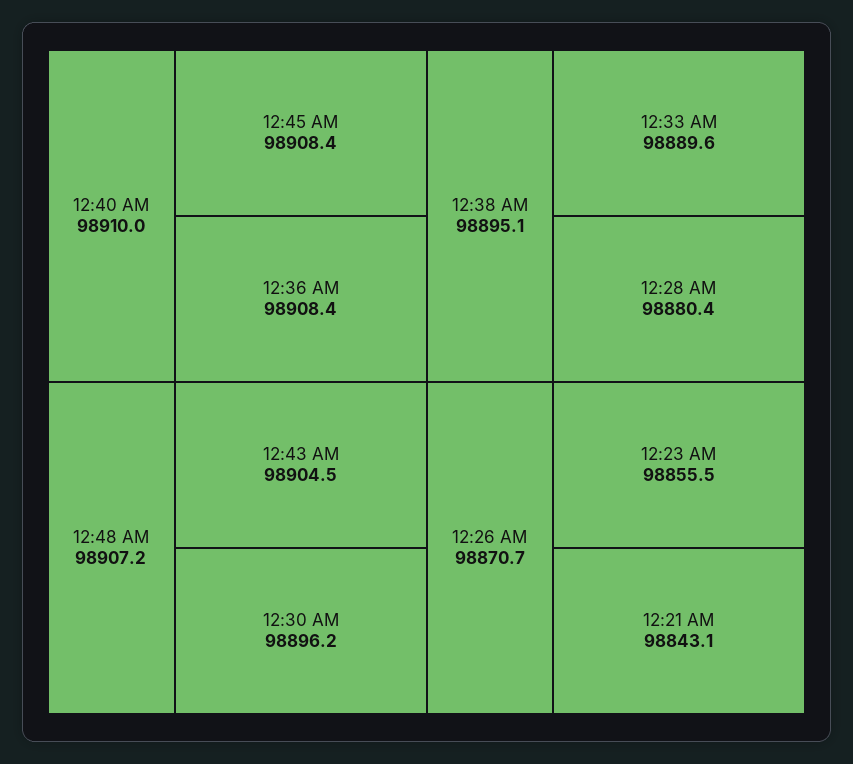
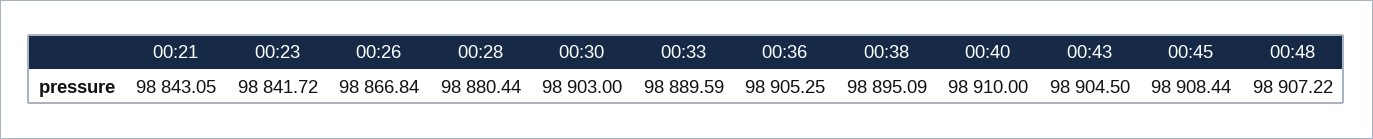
  {
    "12:40 AM": 98910,
    "12:45 AM": 98908.44,
-   "12:36 AM": 98908.4,
+   "12:36 AM": 98905.25,
    "12:48 AM": 98907.22,
    "12:43 AM": 98904.5,
-   "12:30 AM": 98896.2,
+   "12:30 AM": 98903,
    "12:38 AM": 98895.09,
    "12:33 AM": 98889.59,
    "12:28 AM": 98880.44,
-   "12:26 AM": 98870.7,
+   "12:26 AM": 98866.84,
-   "12:23 AM": 98855.5,
+   "12:23 AM": 98841.72,
    "12:21 AM": 98843.05
  }

